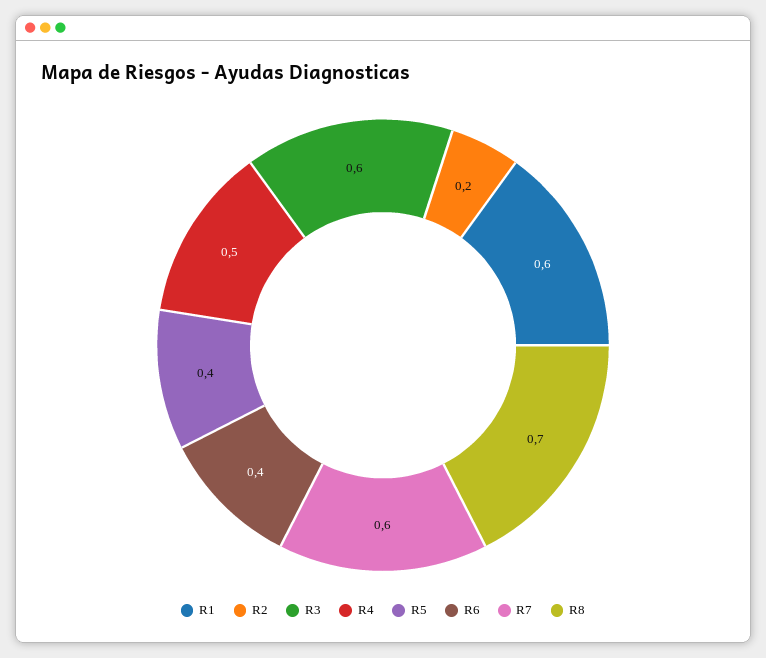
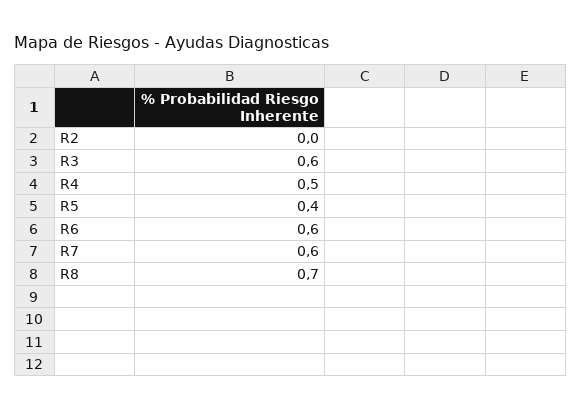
  {
-   "R1": 0.6,
-   "R2": 0.2,
+   "R2": 0,
    "R3": 0.6,
    "R4": 0.5,
    "R5": 0.4,
-   "R6": 0.4,
+   "R6": 0.6,
    "R7": 0.6,
    "R8": 0.7
  }

